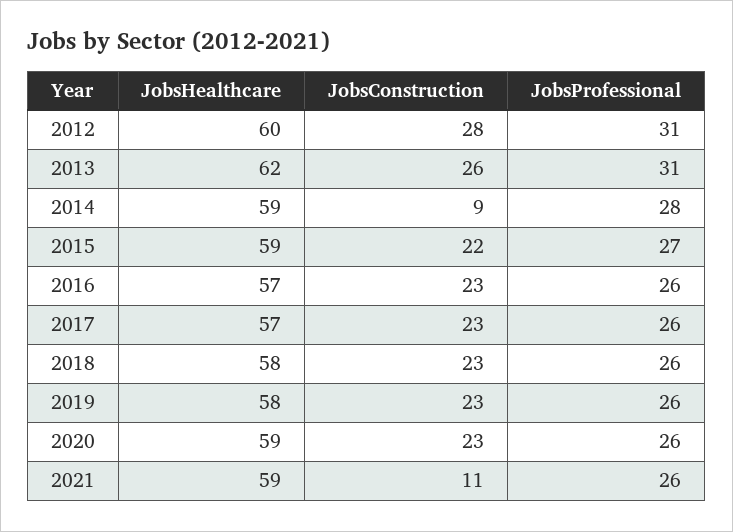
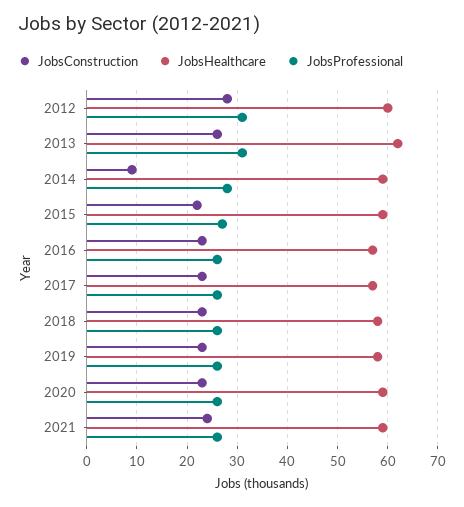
  {
    "JobsHealthcare": {
      "2012": 60,
      "2013": 62,
      "2014": 59,
      "2015": 59,
      "2016": 57,
      "2017": 57,
      "2018": 58,
      "2019": 58,
      "2020": 59,
      "2021": 59
    },
    "JobsConstruction": {
      "2012": 28,
      "2013": 26,
      "2014": 9,
      "2015": 22,
      "2016": 23,
      "2017": 23,
      "2018": 23,
      "2019": 23,
      "2020": 23,
-     "2021": 11
+     "2021": 25
    },
    "JobsProfessional": {
      "2012": 31,
      "2013": 31,
      "2014": 28,
      "2015": 27,
      "2016": 26,
      "2017": 26,
      "2018": 26,
      "2019": 26,
      "2020": 26,
      "2021": 26
    }
  }

